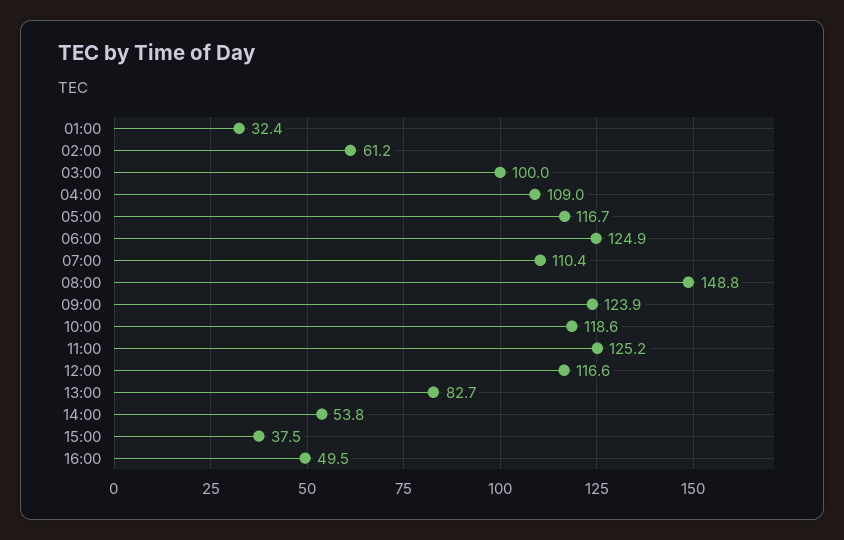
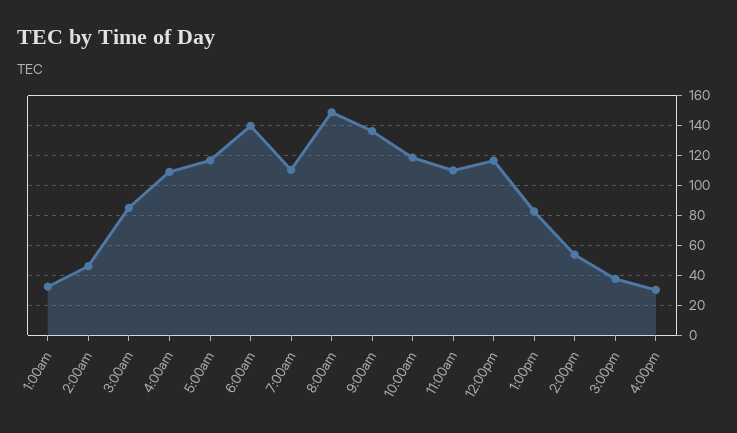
  {
    "01:00": 32.4,
-   "02:00": 61.2,
+   "02:00": 45,
-   "03:00": 100,
+   "03:00": 85,
    "04:00": 109,
    "05:00": 116.7,
-   "06:00": 124.9,
+   "06:00": 140,
    "07:00": 110.4,
    "08:00": 148.8,
-   "09:00": 123.9,
+   "09:00": 135,
    "10:00": 118.6,
-   "11:00": 125.2,
+   "11:00": 110,
    "12:00": 116.6,
    "13:00": 82.7,
    "14:00": 53.8,
    "15:00": 37.5,
-   "16:00": 49.5
+   "16:00": 30
  }

